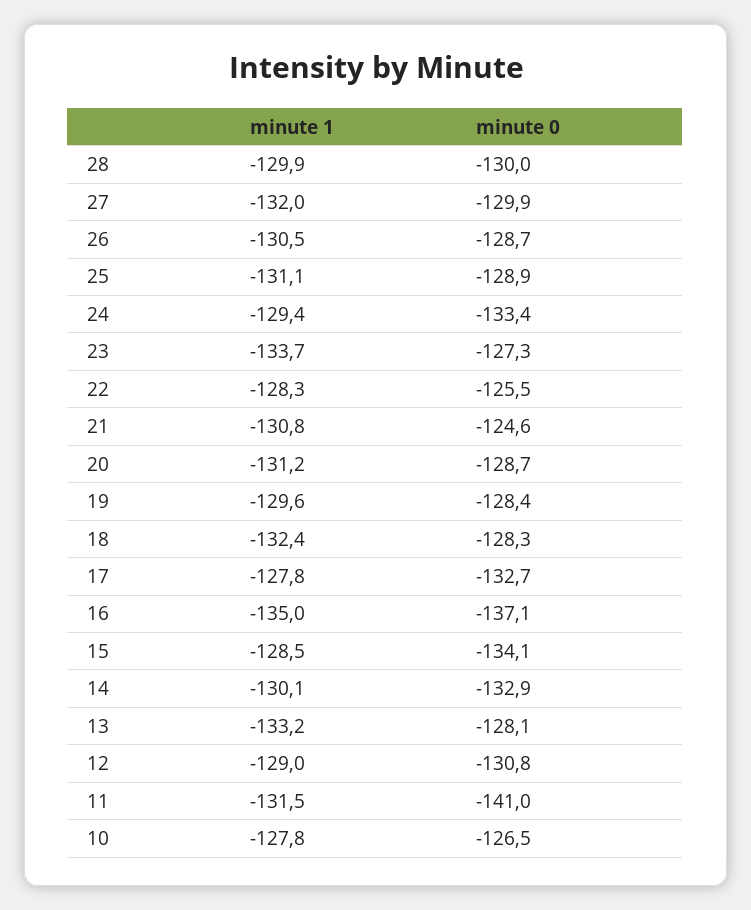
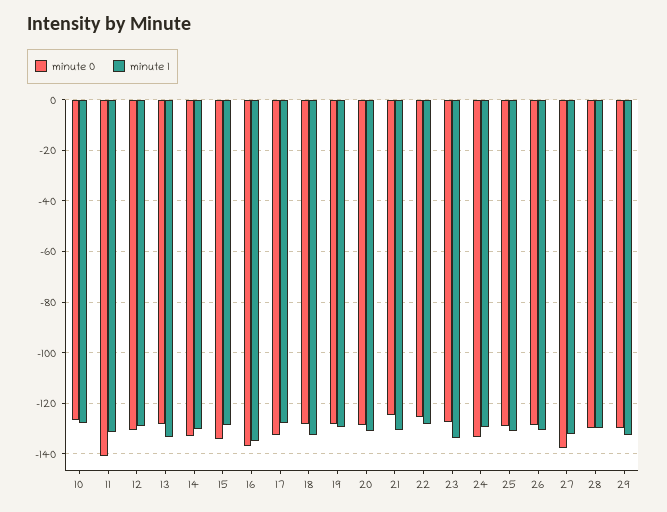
  {
    "minute 1": {
      "28": -129.9,
      "27": -132,
      "26": -130.5,
      "25": -131.1,
      "24": -129.4,
      "23": -133.7,
      "22": -128.3,
      "21": -130.8,
      "20": -131.2,
      "19": -129.6,
      "18": -132.4,
      "17": -127.8,
      "16": -135,
      "15": -128.5,
      "14": -130.1,
      "13": -133.2,
      "12": -129,
      "11": -131.5,
-     "10": -127.8
+     "10": -127.8,
+     "29": -132.5
    },
    "minute 0": {
      "28": -130,
-     "27": -129.9,
+     "27": -137.5,
      "26": -128.7,
      "25": -128.9,
      "24": -133.4,
      "23": -127.3,
      "22": -125.5,
      "21": -124.6,
      "20": -128.7,
      "19": -128.4,
      "18": -128.3,
      "17": -132.7,
      "16": -137.1,
      "15": -134.1,
      "14": -132.9,
      "13": -128.1,
      "12": -130.8,
      "11": -141,
-     "10": -126.5
+     "10": -126.5,
+     "29": -130
    }
  }

